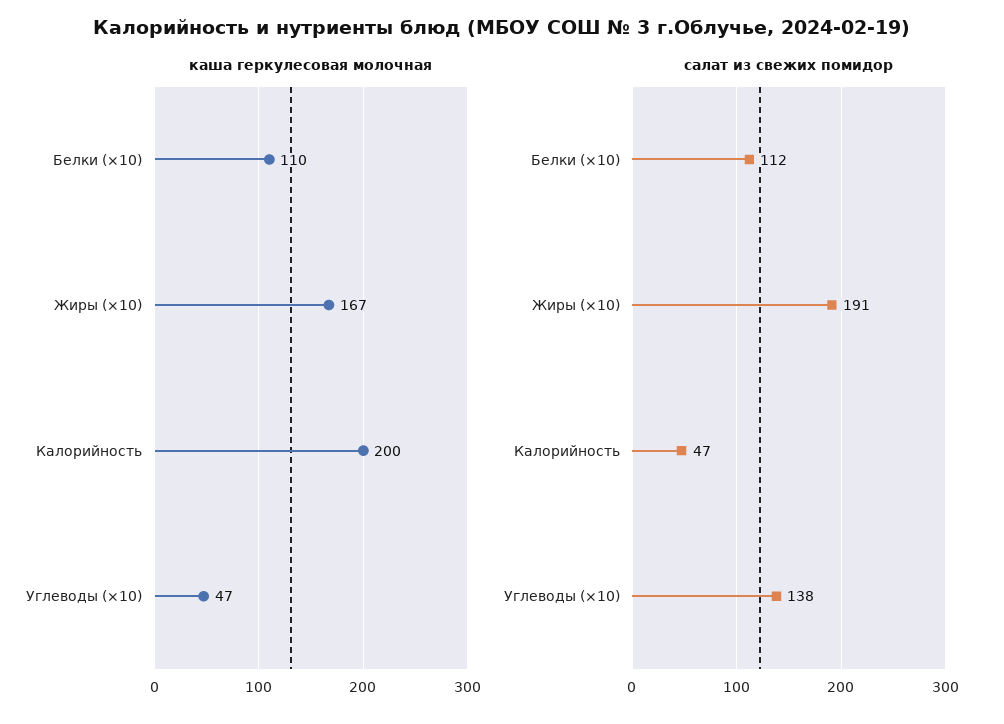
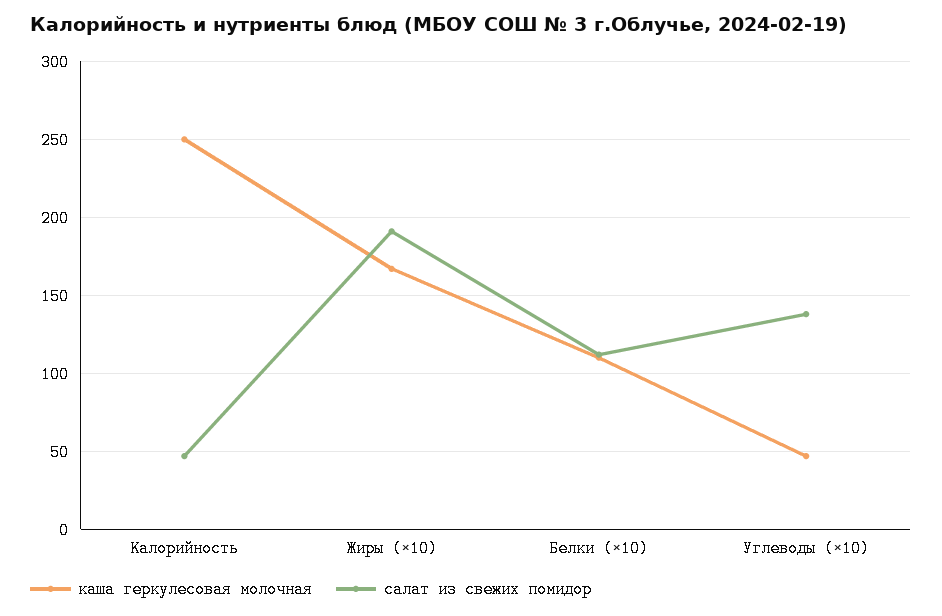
  {
    "каша геркулесовая молочная": {
      "Белки (×10)": 110,
      "Жиры (×10)": 167,
-     "Калорийность": 200,
+     "Калорийность": 250,
      "Углеводы (×10)": 47
    },
    "салат из свежих помидор": {
      "Белки (×10)": 112,
      "Жиры (×10)": 191,
      "Калорийность": 47,
      "Углеводы (×10)": 138
    }
  }

